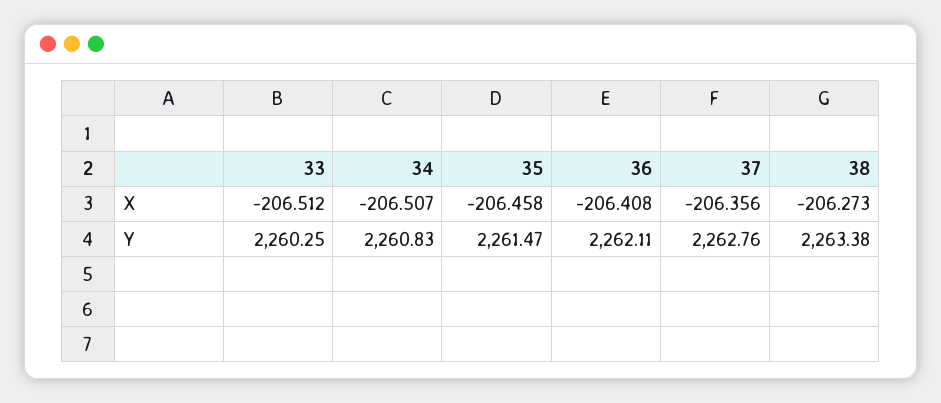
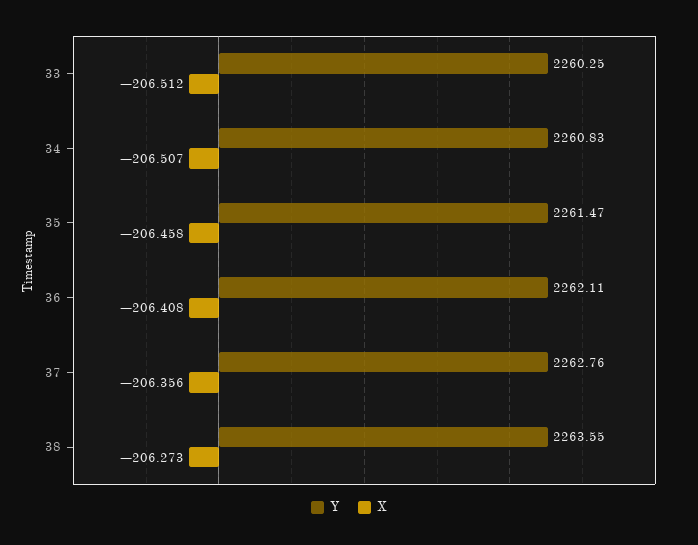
  {
    "X": {
      "33": -206.512,
      "34": -206.507,
      "35": -206.458,
      "36": -206.408,
      "37": -206.356,
      "38": -206.273
    },
    "Y": {
      "33": 2260.25,
      "34": 2260.83,
      "35": 2261.47,
      "36": 2262.11,
      "37": 2262.76,
-     "38": 2263.38
+     "38": 2263.55
    }
  }

